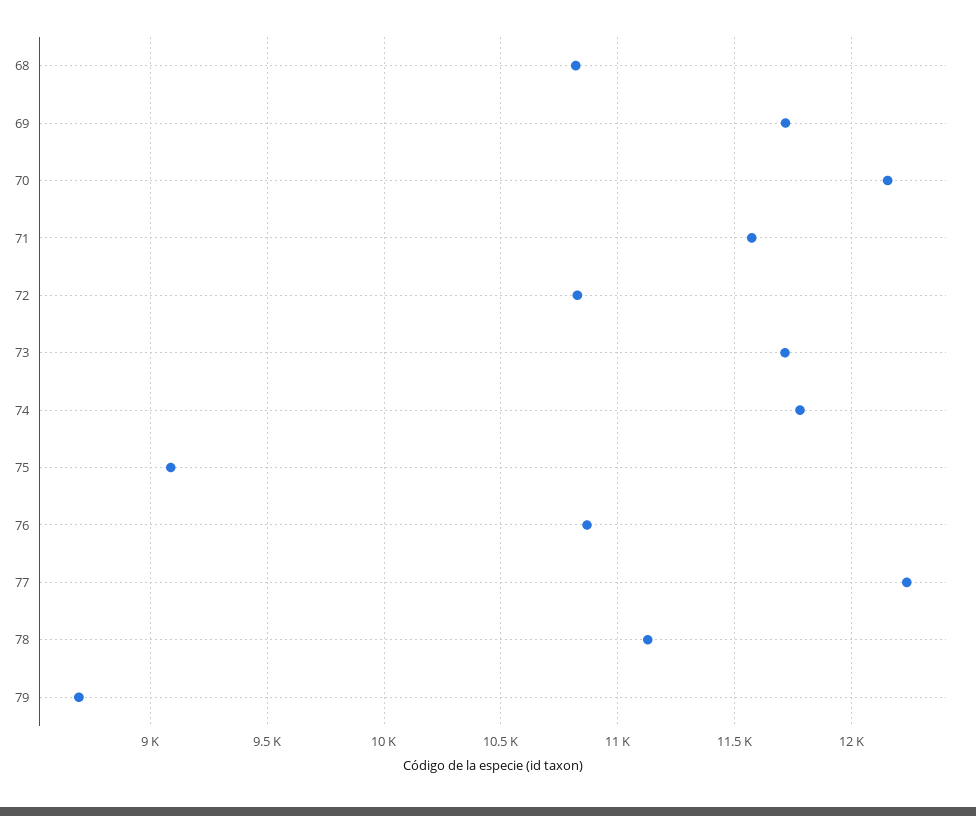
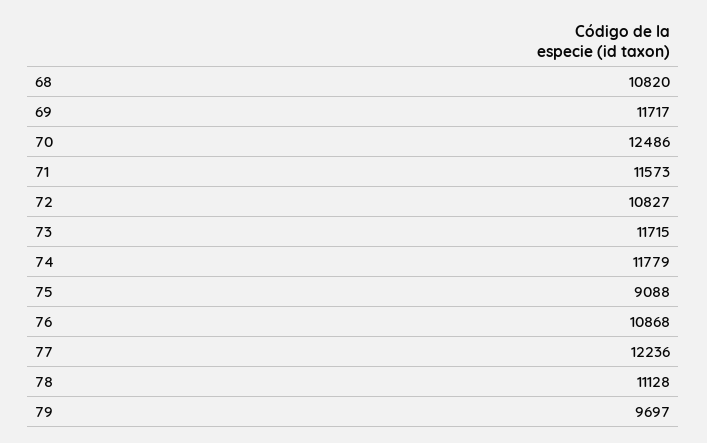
  {
    "68": 10820,
    "69": 11717,
-   "70": 12150,
+   "70": 12486,
    "71": 11573,
    "72": 10827,
    "73": 11715,
    "74": 11779,
    "75": 9088,
    "76": 10868,
    "77": 12236,
    "78": 11128,
-   "79": 8700
+   "79": 9697
  }

